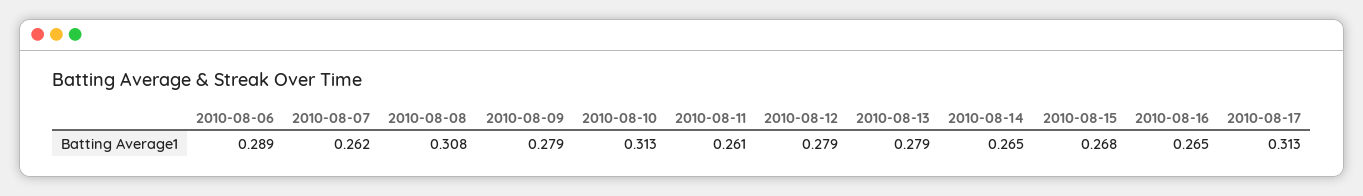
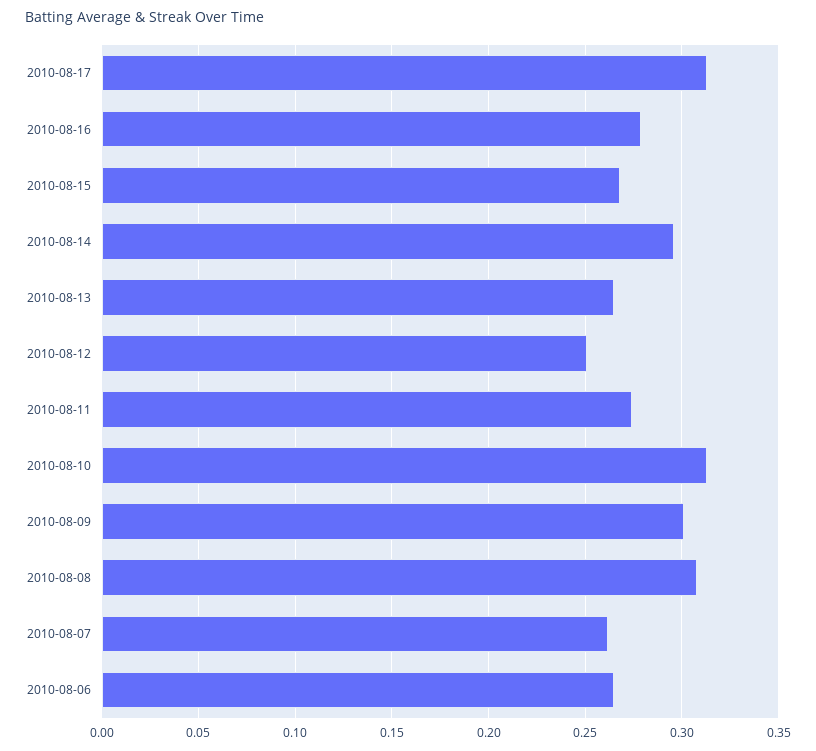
  {
-   "2010-08-06": 0.289,
+   "2010-08-06": 0.265,
    "2010-08-07": 0.262,
    "2010-08-08": 0.308,
-   "2010-08-09": 0.279,
+   "2010-08-09": 0.3,
    "2010-08-10": 0.313,
-   "2010-08-11": 0.261,
+   "2010-08-11": 0.275,
-   "2010-08-12": 0.279,
+   "2010-08-12": 0.25,
-   "2010-08-13": 0.279,
+   "2010-08-13": 0.265,
-   "2010-08-14": 0.265,
+   "2010-08-14": 0.295,
    "2010-08-15": 0.268,
-   "2010-08-16": 0.265,
+   "2010-08-16": 0.28,
    "2010-08-17": 0.313
  }

